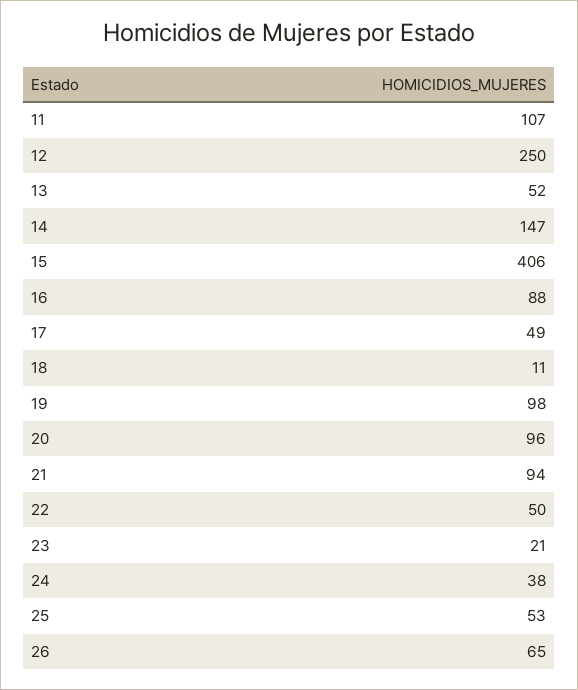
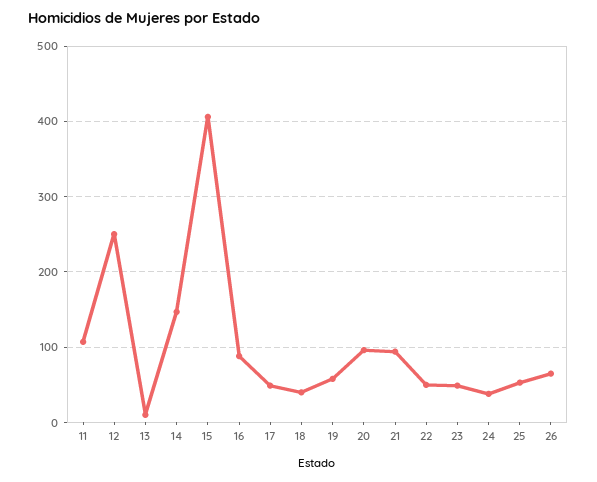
  {
    "11": 107,
    "12": 250,
-   "13": 52,
+   "13": 10,
    "14": 147,
    "15": 406,
    "16": 88,
    "17": 49,
-   "18": 11,
+   "18": 40,
-   "19": 98,
+   "19": 60,
    "20": 96,
    "21": 94,
    "22": 50,
-   "23": 21,
+   "23": 50,
    "24": 38,
    "25": 53,
    "26": 65
  }

